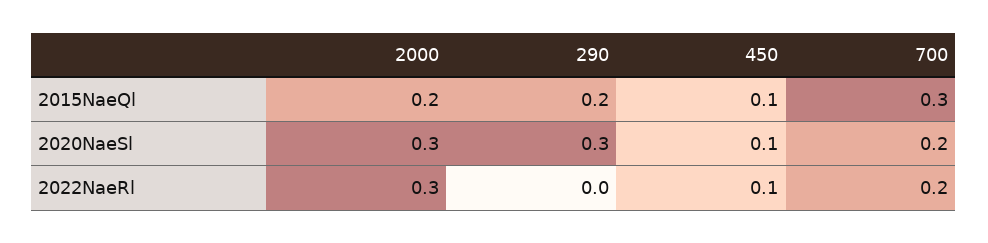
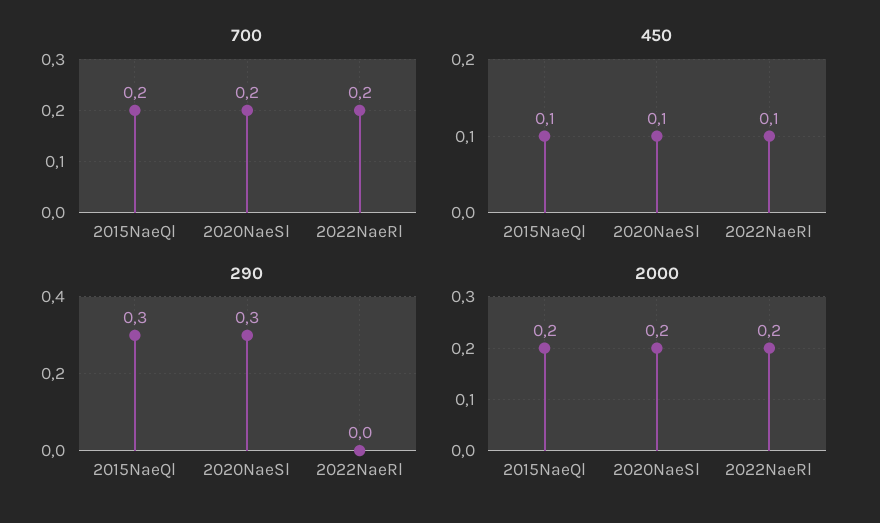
  {
    "2000": {
      "2015NaeQl": 0.2,
-     "2020NaeSl": 0.3,
+     "2020NaeSl": 0.2,
-     "2022NaeRl": 0.3
+     "2022NaeRl": 0.2
    },
    "290": {
-     "2015NaeQl": 0.2,
+     "2015NaeQl": 0.3,
      "2020NaeSl": 0.3,
      "2022NaeRl": 0
    },
    "450": {
      "2015NaeQl": 0.1,
      "2020NaeSl": 0.1,
      "2022NaeRl": 0.1
    },
    "700": {
-     "2015NaeQl": 0.3,
+     "2015NaeQl": 0.2,
      "2020NaeSl": 0.2,
      "2022NaeRl": 0.2
    }
  }

